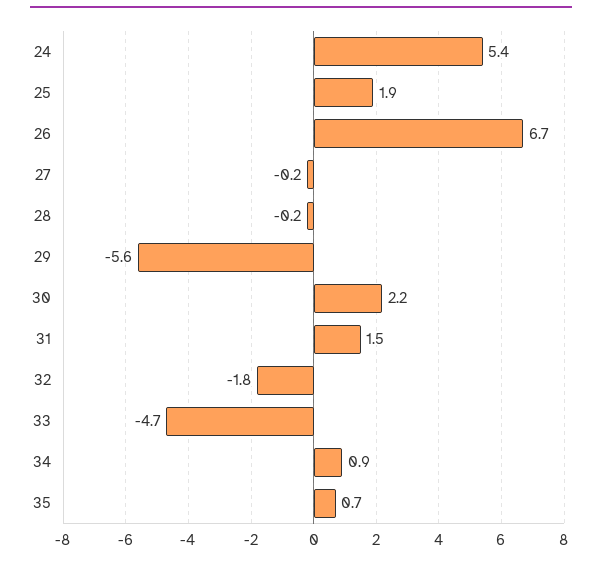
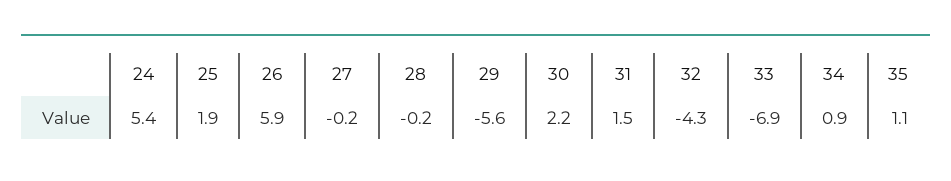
  {
    "24": 5.4,
    "25": 1.9,
-   "26": 6.7,
+   "26": 5.9,
    "27": -0.2,
    "28": -0.2,
    "29": -5.6,
    "30": 2.2,
    "31": 1.5,
-   "32": -1.8,
+   "32": -4.3,
-   "33": -4.7,
+   "33": -6.9,
    "34": 0.9,
-   "35": 0.7
+   "35": 1.1
  }

